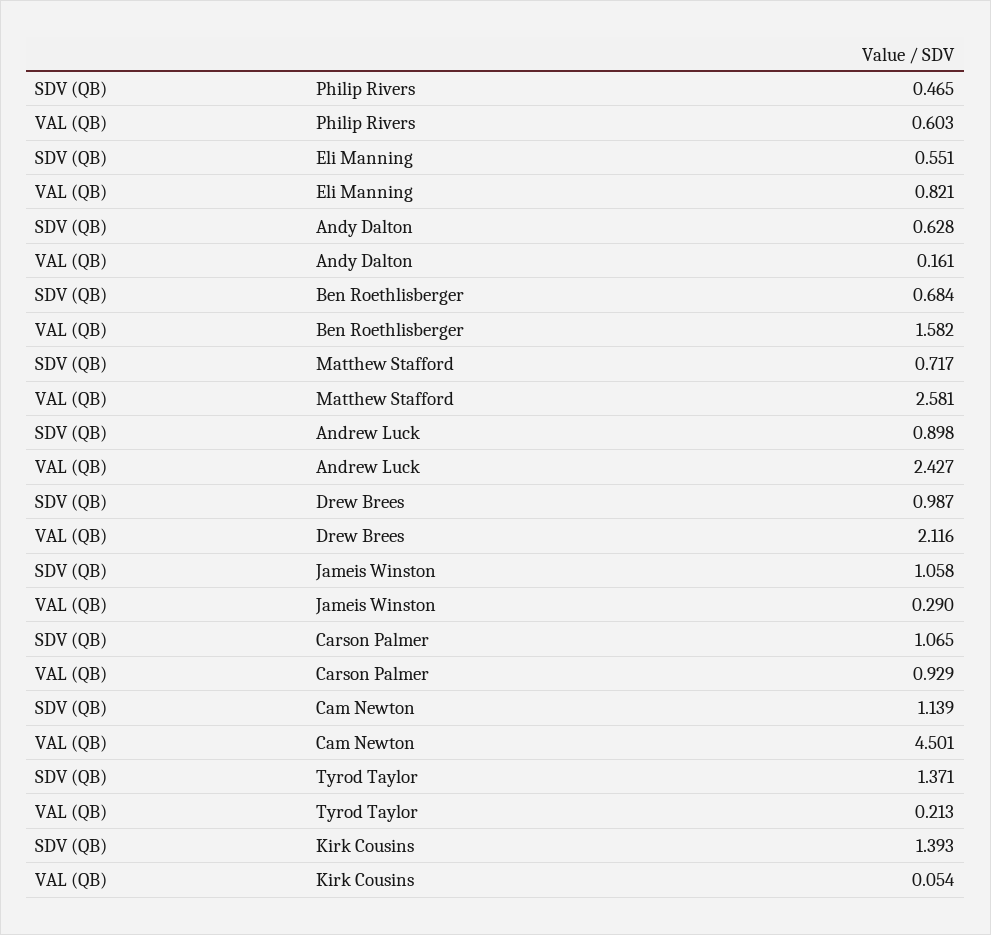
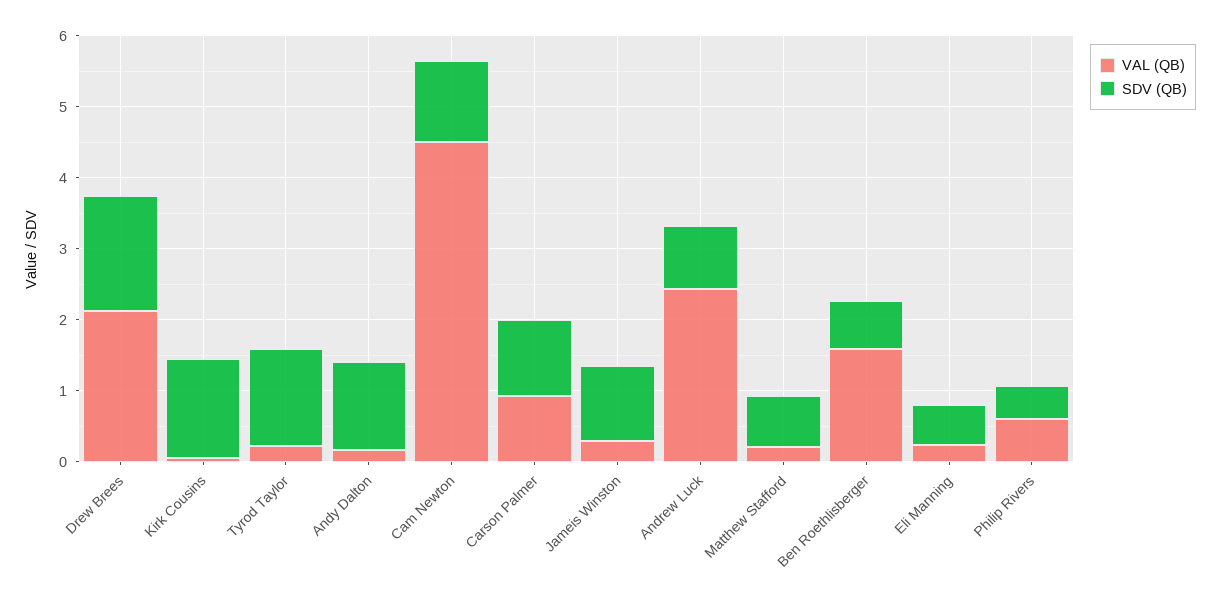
  {
    "SDV (QB)": {
      "Philip Rivers": 0.465,
      "Eli Manning": 0.551,
-     "Andy Dalton": 0.628,
+     "Andy Dalton": 1.2,
      "Ben Roethlisberger": 0.684,
      "Matthew Stafford": 0.717,
      "Andrew Luck": 0.898,
-     "Drew Brees": 0.987,
+     "Drew Brees": 1.6,
      "Jameis Winston": 1.058,
      "Carson Palmer": 1.065,
      "Cam Newton": 1.139,
      "Tyrod Taylor": 1.371,
      "Kirk Cousins": 1.393
    },
    "VAL (QB)": {
      "Philip Rivers": 0.603,
-     "Eli Manning": 0.821,
+     "Eli Manning": 0.2,
      "Andy Dalton": 0.161,
      "Ben Roethlisberger": 1.582,
-     "Matthew Stafford": 2.581,
+     "Matthew Stafford": 0.2,
      "Andrew Luck": 2.427,
      "Drew Brees": 2.116,
      "Jameis Winston": 0.29,
      "Carson Palmer": 0.929,
      "Cam Newton": 4.501,
      "Tyrod Taylor": 0.213,
      "Kirk Cousins": 0.054
    }
  }

